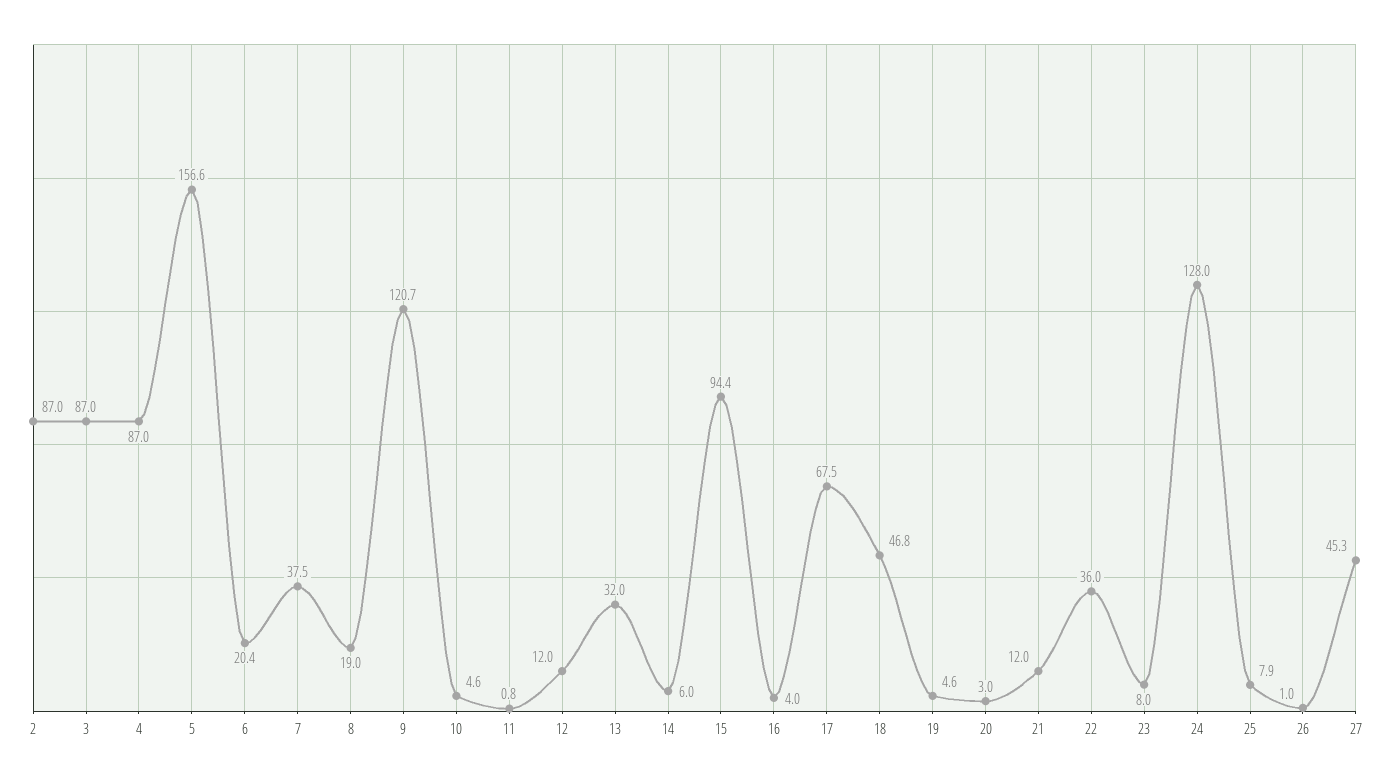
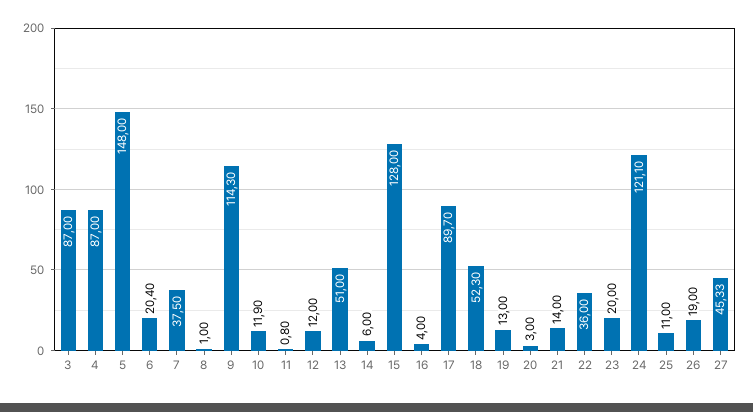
  {
-   "2": 87,
    "3": 87,
    "4": 87,
-   "5": 156.6,
+   "5": 148,
    "6": 20.4,
    "7": 37.5,
-   "8": 19,
+   "8": 1,
-   "9": 120.7,
+   "9": 114.3,
-   "10": 4.6,
+   "10": 11.9,
    "11": 0.8,
    "12": 12,
-   "13": 32,
+   "13": 51,
    "14": 6,
-   "15": 94.4,
+   "15": 128,
    "16": 4,
-   "17": 67.5,
+   "17": 89.7,
-   "18": 46.8,
+   "18": 52.3,
-   "19": 4.6,
+   "19": 13,
    "20": 3,
-   "21": 12,
+   "21": 14,
    "22": 36,
-   "23": 8,
+   "23": 20,
-   "24": 128,
+   "24": 121.1,
-   "25": 7.9,
+   "25": 11,
-   "26": 1,
+   "26": 19,
    "27": 45.33
  }

